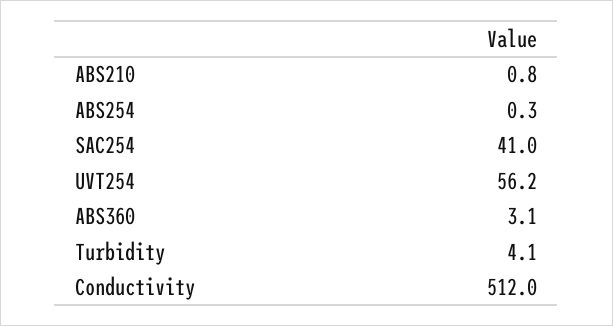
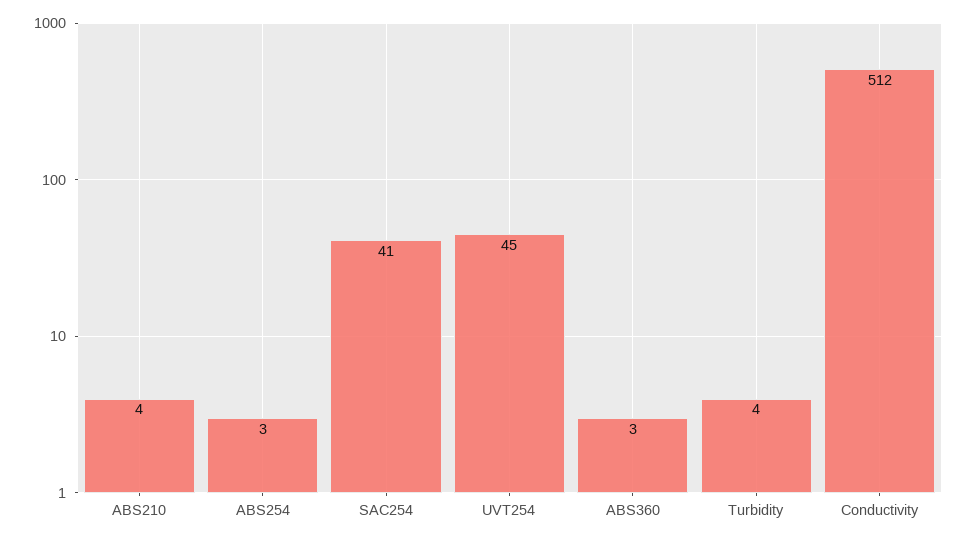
  {
-   "ABS210": 0.8,
+   "ABS210": 4,
-   "ABS254": 0.3,
+   "ABS254": 3,
    "SAC254": 41,
-   "UVT254": 56.2,
+   "UVT254": 45,
    "ABS360": 3.1,
    "Turbidity": 4.1,
    "Conductivity": 512
  }

